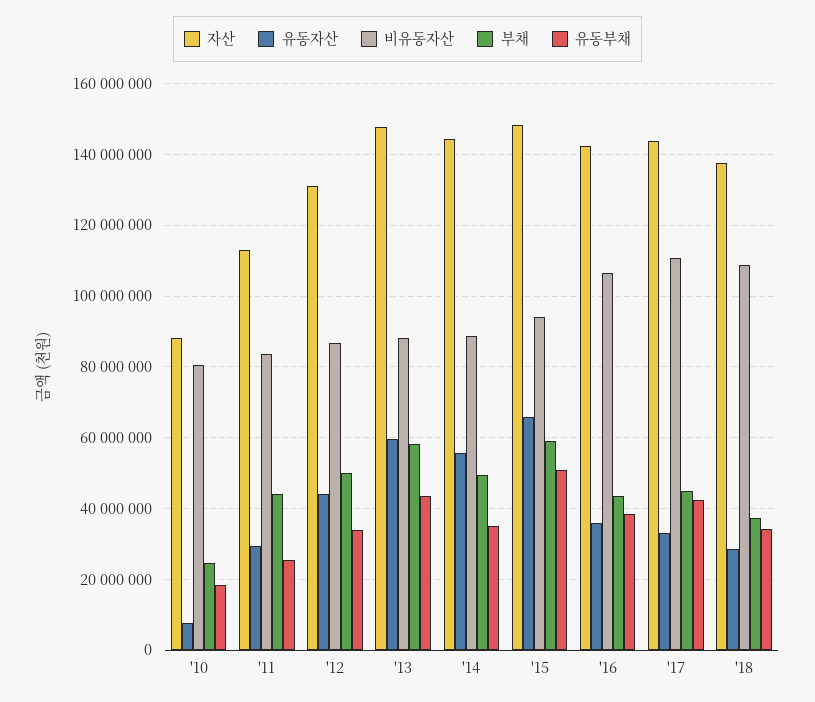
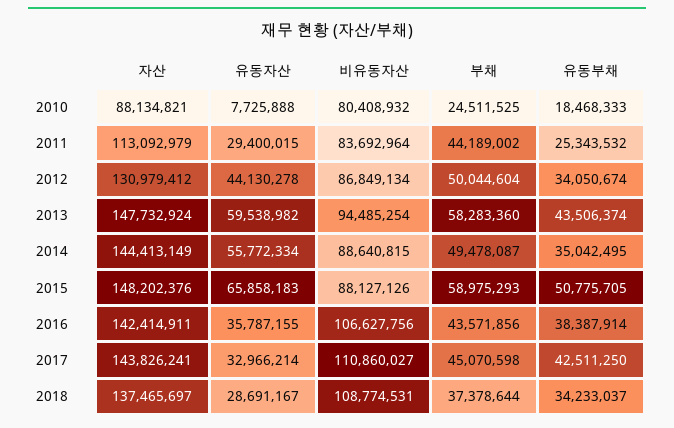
  {
    "자산": {
      "'10": 88134821,
      "'11": 113092979,
      "'12": 130979412,
      "'13": 147732924,
      "'14": 144413149,
      "'15": 148202376,
      "'16": 142414911,
      "'17": 143826241,
      "'18": 137465697
    },
    "유동자산": {
      "'10": 7725888,
      "'11": 29400015,
      "'12": 44130278,
      "'13": 59538982,
      "'14": 55772334,
      "'15": 65858183,
      "'16": 35787155,
      "'17": 32966214,
      "'18": 28691167
    },
    "비유동자산": {
      "'10": 80408932,
      "'11": 83692964,
      "'12": 86849134,
-     "'13": 88000000,
+     "'13": 94485254,
      "'14": 88640815,
-     "'15": 94000000,
+     "'15": 88127126,
      "'16": 106627756,
      "'17": 110860027,
      "'18": 108774531
    },
    "부채": {
      "'10": 24511525,
      "'11": 44189002,
      "'12": 50044604,
      "'13": 58283360,
      "'14": 49478087,
      "'15": 58975293,
      "'16": 43571856,
      "'17": 45070598,
      "'18": 37378644
    },
    "유동부채": {
      "'10": 18468333,
      "'11": 25343532,
      "'12": 34050674,
      "'13": 43506374,
      "'14": 35042495,
      "'15": 50775705,
      "'16": 38387914,
      "'17": 42511250,
      "'18": 34233037
    }
  }

